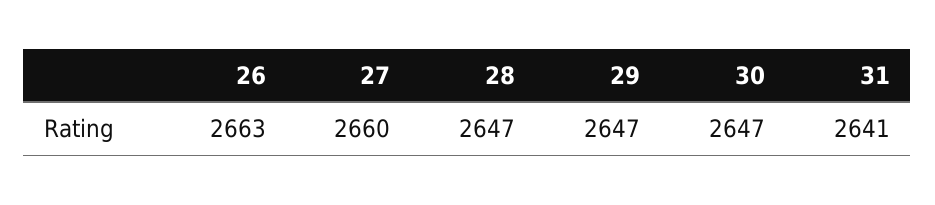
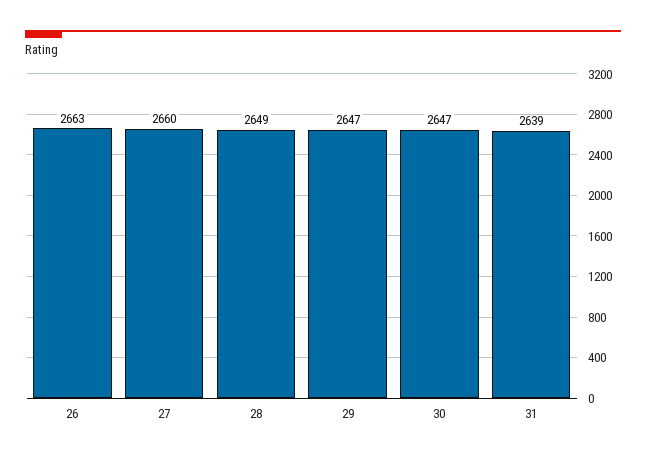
  {
    "26": 2663,
    "27": 2660,
-   "28": 2647,
+   "28": 2649,
    "29": 2647,
    "30": 2647,
-   "31": 2641
+   "31": 2639
  }

